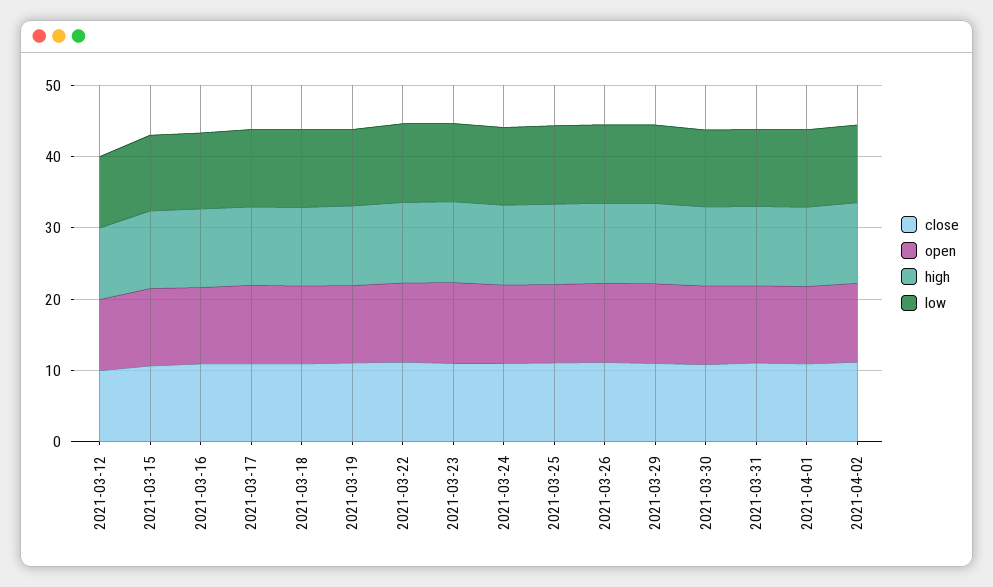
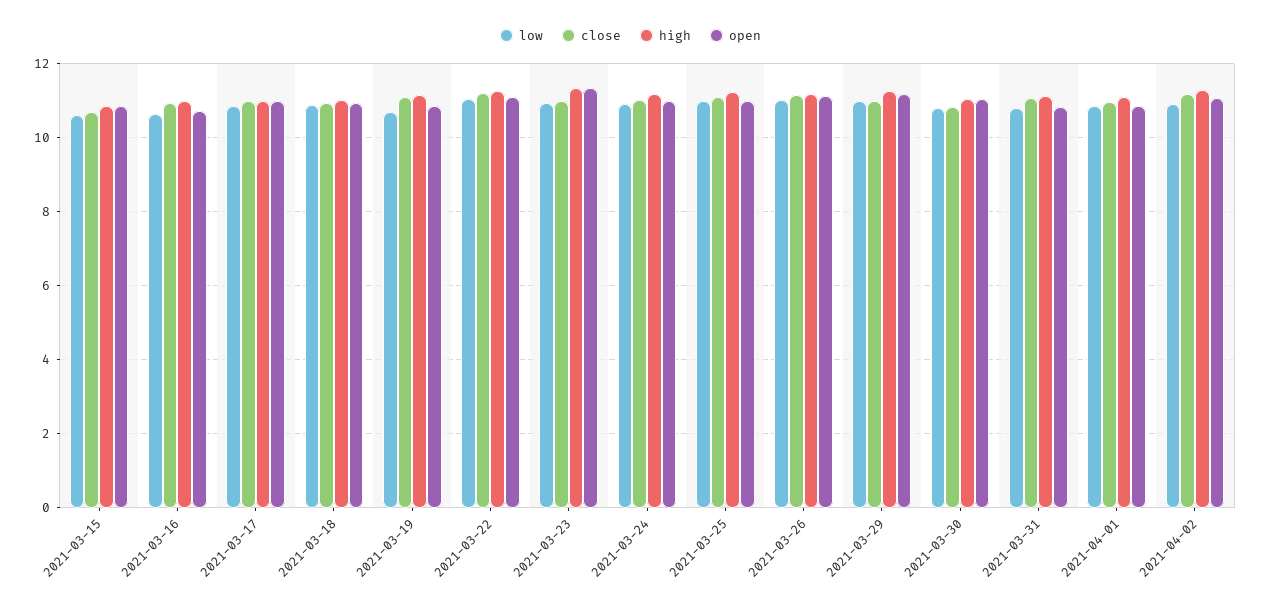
  {
    "close": {
-     "2021-03-12": 10,
      "2021-03-15": 10.6,
      "2021-03-16": 11,
      "2021-03-17": 11,
      "2021-03-18": 11,
      "2021-03-19": 11,
      "2021-03-22": 11.2,
      "2021-03-23": 11,
      "2021-03-24": 11,
      "2021-03-25": 11,
      "2021-03-26": 11.2,
      "2021-03-29": 11,
      "2021-03-30": 10.8,
      "2021-03-31": 11,
      "2021-04-01": 11,
      "2021-04-02": 11.2
    },
    "open": {
-     "2021-03-12": 10,
      "2021-03-15": 10.8,
      "2021-03-16": 10.8,
      "2021-03-17": 11,
      "2021-03-18": 11,
      "2021-03-19": 10.8,
      "2021-03-22": 11.2,
      "2021-03-23": 11.4,
      "2021-03-24": 11,
      "2021-03-25": 11,
      "2021-03-26": 11.2,
      "2021-03-29": 11.2,
      "2021-03-30": 11,
      "2021-03-31": 10.8,
      "2021-04-01": 10.8,
      "2021-04-02": 11
    },
    "high": {
-     "2021-03-12": 10,
      "2021-03-15": 10.8,
      "2021-03-16": 11,
      "2021-03-17": 11,
      "2021-03-18": 11,
      "2021-03-19": 11.2,
      "2021-03-22": 11.2,
      "2021-03-23": 11.4,
      "2021-03-24": 11.2,
      "2021-03-25": 11.2,
      "2021-03-26": 11.2,
      "2021-03-29": 11.2,
      "2021-03-30": 11,
      "2021-03-31": 11.2,
      "2021-04-01": 11,
      "2021-04-02": 11.2
    },
    "low": {
-     "2021-03-12": 10,
      "2021-03-15": 10.6,
      "2021-03-16": 10.6,
      "2021-03-17": 10.8,
      "2021-03-18": 10.8,
      "2021-03-19": 10.8,
      "2021-03-22": 11,
      "2021-03-23": 11,
      "2021-03-24": 11,
      "2021-03-25": 11,
      "2021-03-26": 11,
      "2021-03-29": 11,
      "2021-03-30": 10.8,
      "2021-03-31": 10.8,
      "2021-04-01": 10.8,
      "2021-04-02": 11
    }
  }

